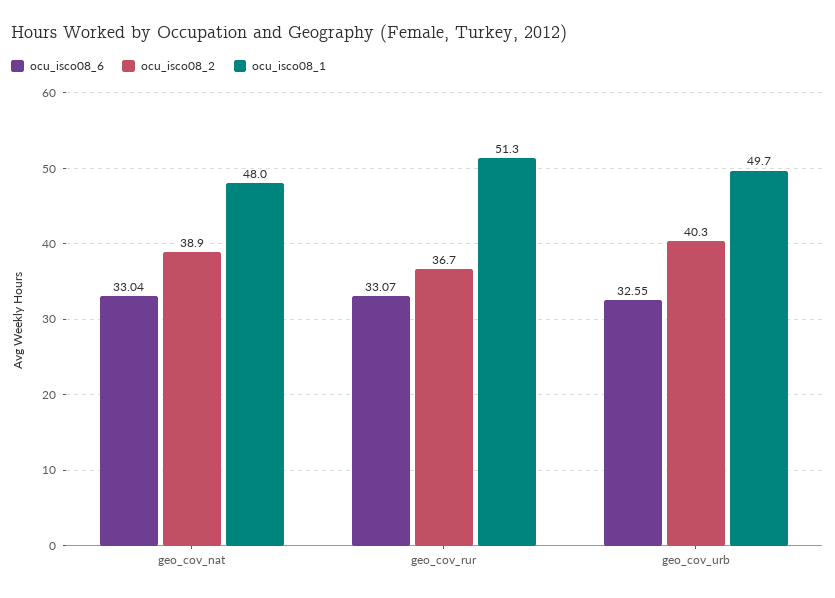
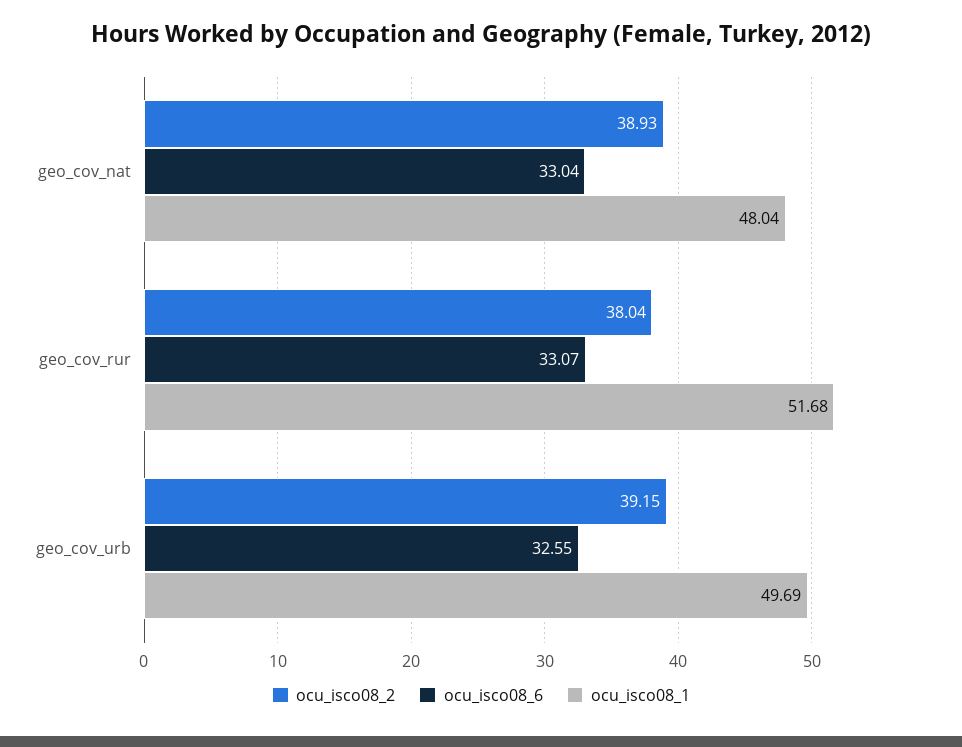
  {
    "ocu_isco08_6": {
      "geo_cov_nat": 33.04,
      "geo_cov_rur": 33.07,
      "geo_cov_urb": 32.55
    },
    "ocu_isco08_2": {
      "geo_cov_nat": 38.93,
-     "geo_cov_rur": 36.7,
+     "geo_cov_rur": 38.04,
-     "geo_cov_urb": 40.3
+     "geo_cov_urb": 39.15
    },
    "ocu_isco08_1": {
      "geo_cov_nat": 48.04,
-     "geo_cov_rur": 51.3,
+     "geo_cov_rur": 51.68,
      "geo_cov_urb": 49.69
    }
  }

